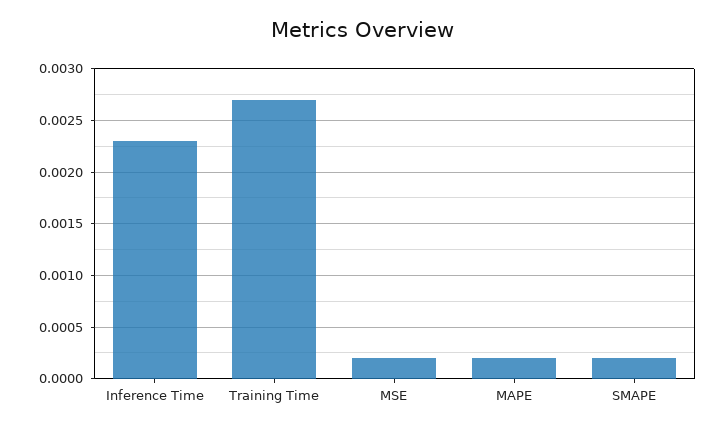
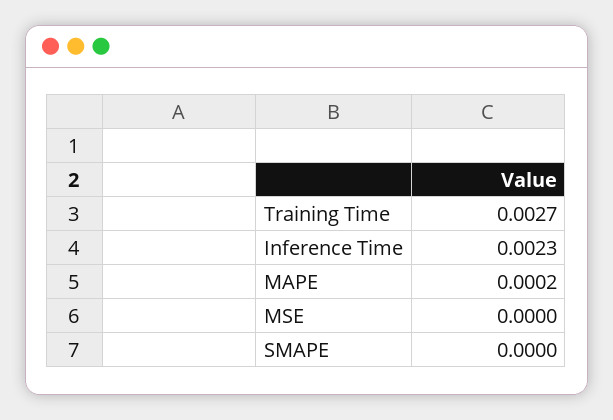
  {
    "Inference Time": 0.0023,
    "Training Time": 0.0027,
-   "MSE": 0.0002,
+   "MSE": 0,
    "MAPE": 0.0002,
-   "SMAPE": 0.0002
+   "SMAPE": 0
  }

